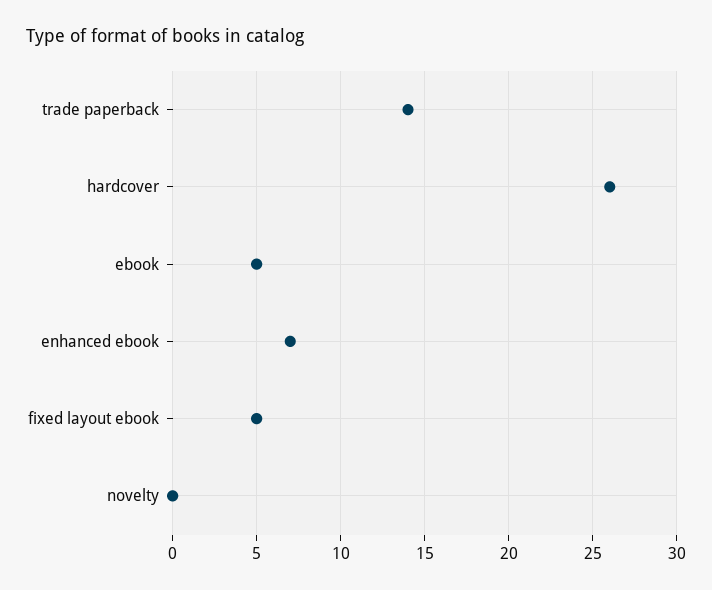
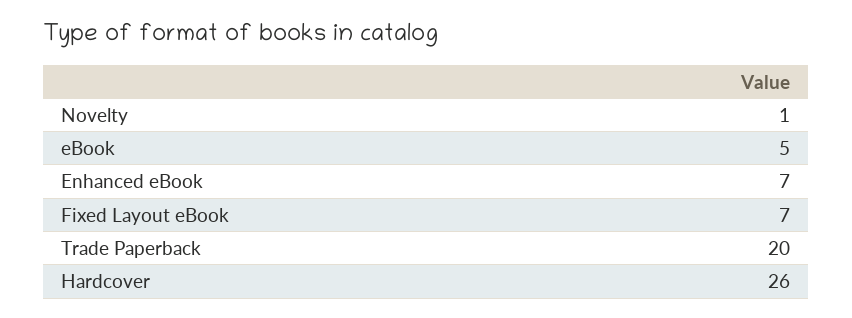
  {
-   "trade paperback": 14,
+   "trade paperback": 20,
    "hardcover": 26,
    "ebook": 5,
    "enhanced ebook": 7,
-   "fixed layout ebook": 5,
+   "fixed layout ebook": 7,
-   "novelty": 0
+   "novelty": 1
  }

